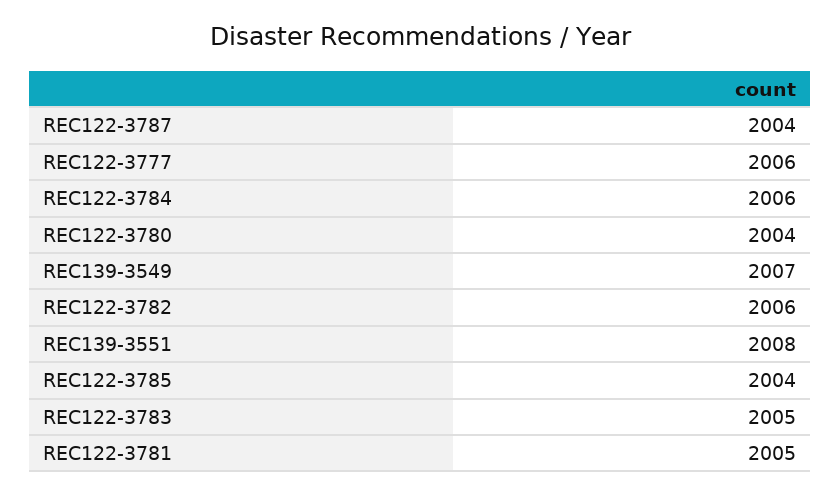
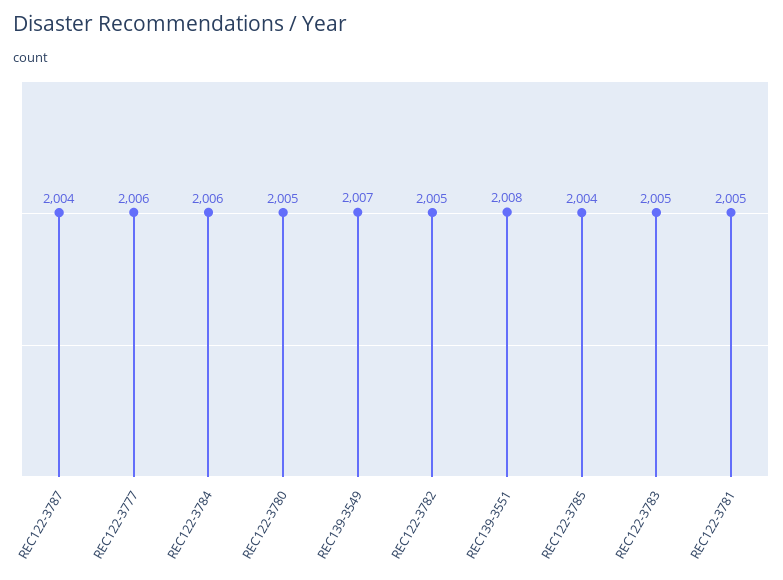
  {
    "REC122-3787": 2004,
    "REC122-3777": 2006,
    "REC122-3784": 2006,
-   "REC122-3780": 2004,
+   "REC122-3780": 2005,
    "REC139-3549": 2007,
-   "REC122-3782": 2006,
+   "REC122-3782": 2005,
    "REC139-3551": 2008,
    "REC122-3785": 2004,
    "REC122-3783": 2005,
    "REC122-3781": 2005
  }

